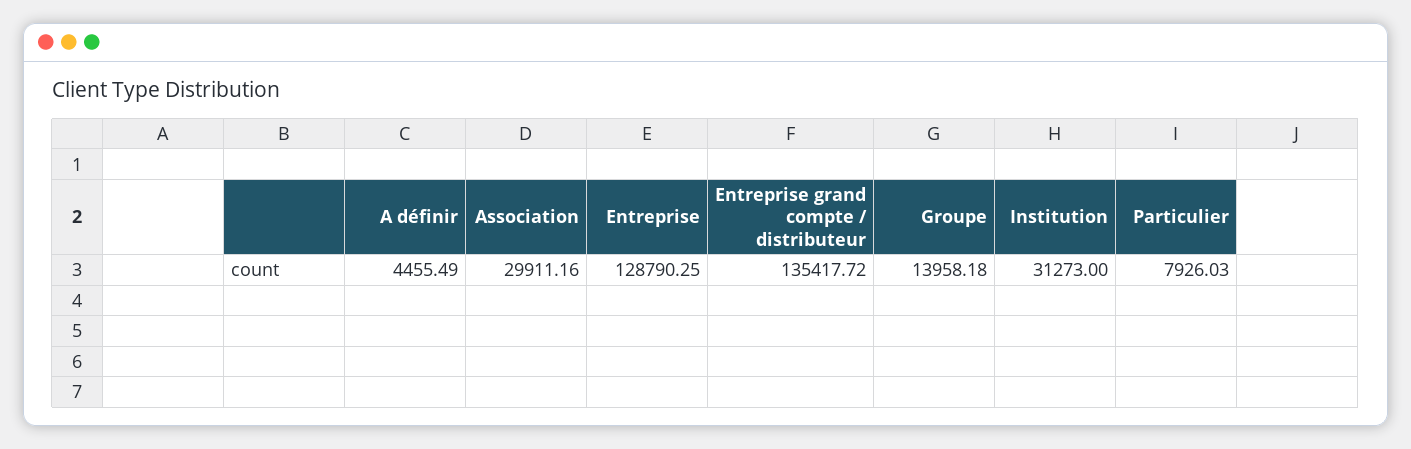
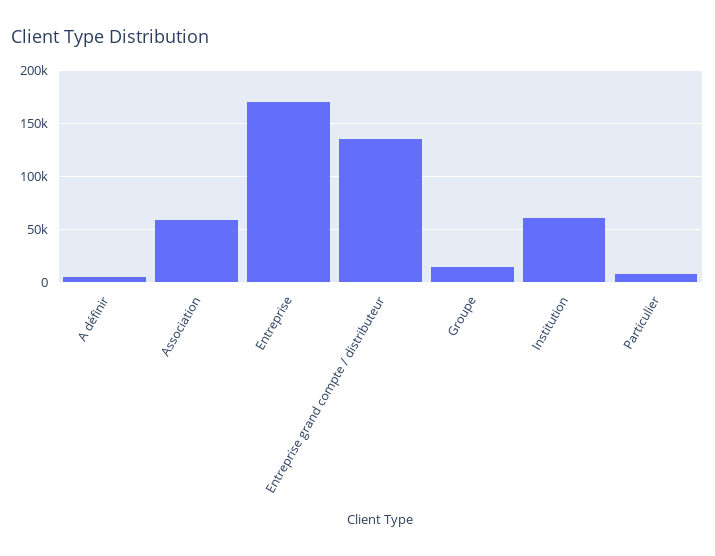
  {
    "A définir": 4455.49,
-   "Association": 29911.16,
+   "Association": 60000,
-   "Entreprise": 128790.25,
+   "Entreprise": 170000,
    "Entreprise grand compte / distributeur": 135417.72,
    "Groupe": 13958.18,
-   "Institution": 31273,
+   "Institution": 60000,
    "Particulier": 7926.03
  }

